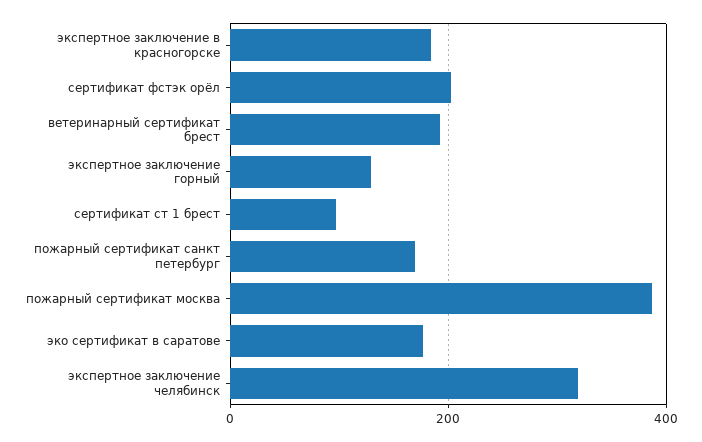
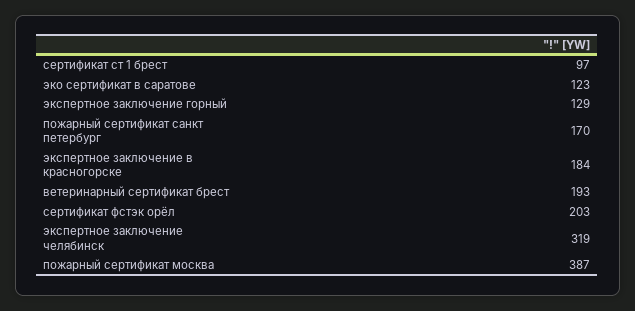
  {
    "экспертное заключение в красногорске": 184,
    "сертификат фстэк орёл": 203,
    "ветеринарный сертификат брест": 193,
    "экспертное заключение горный": 129,
    "сертификат ст 1 брест": 97,
    "пожарный сертификат санкт петербург": 170,
    "пожарный сертификат москва": 387,
-   "эко сертификат в саратове": 180,
+   "эко сертификат в саратове": 123,
    "экспертное заключение челябинск": 319
  }

